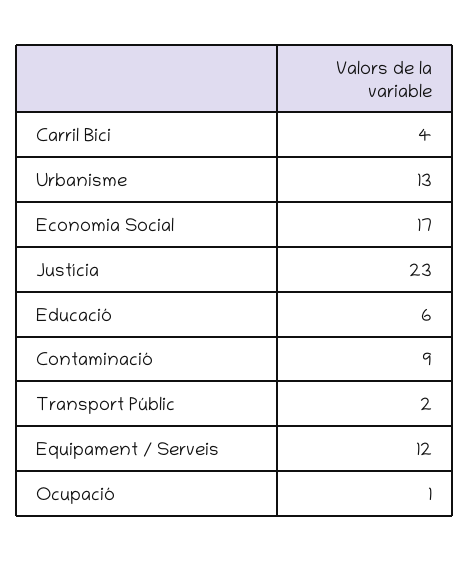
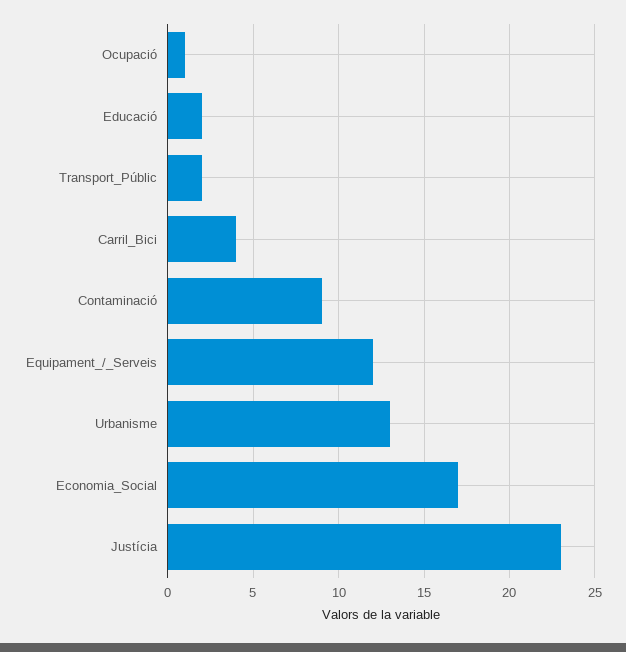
  {
    "Carril Bici": 4,
    "Urbanisme": 13,
    "Economia Social": 17,
    "Justícia": 23,
-   "Educació": 6,
+   "Educació": 2,
    "Contaminació": 9,
    "Transport Públic": 2,
    "Equipament / Serveis": 12,
    "Ocupació": 1
  }

